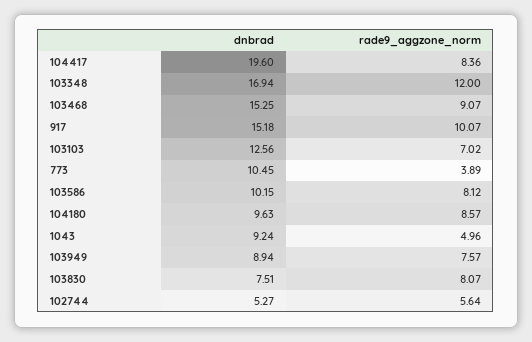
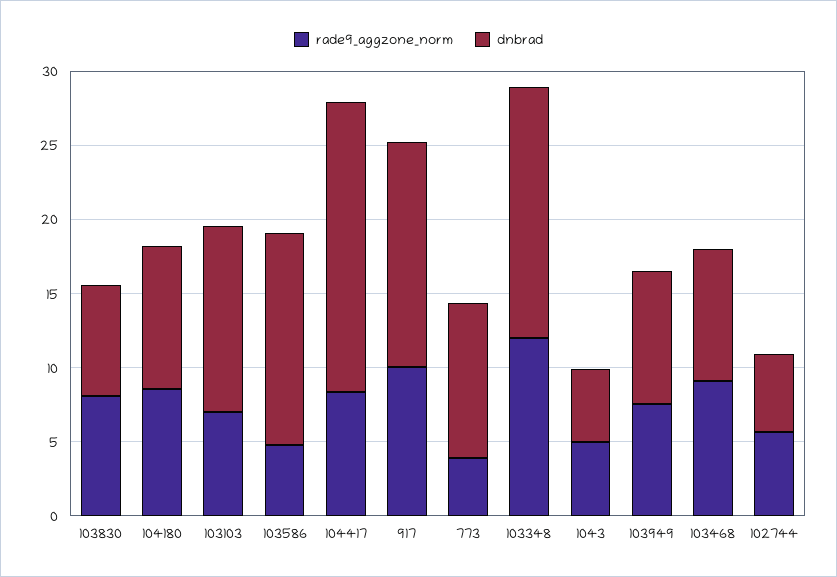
  {
    "dnbrad": {
      "104417": 19.6,
      "103348": 16.94,
-     "103468": 15.25,
+     "103468": 9,
      "917": 15.18,
      "103103": 12.56,
      "773": 10.45,
-     "103586": 10.15,
+     "103586": 14,
      "104180": 9.63,
-     "1043": 9.24,
+     "1043": 5,
      "103949": 8.94,
      "103830": 7.51,
      "102744": 5.27
    },
    "rade9_aggzone_norm": {
      "104417": 8.36,
      "103348": 12,
      "103468": 9.07,
      "917": 10.07,
      "103103": 7.02,
      "773": 3.89,
-     "103586": 8.12,
+     "103586": 5,
      "104180": 8.57,
      "1043": 4.96,
      "103949": 7.57,
      "103830": 8.07,
      "102744": 5.64
    }
  }

